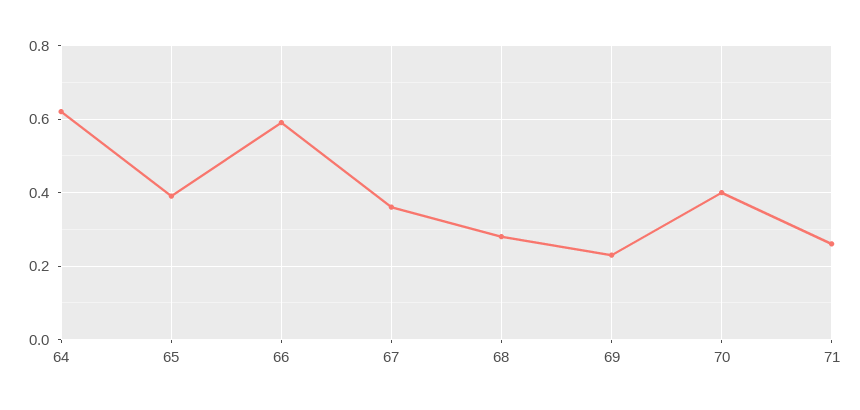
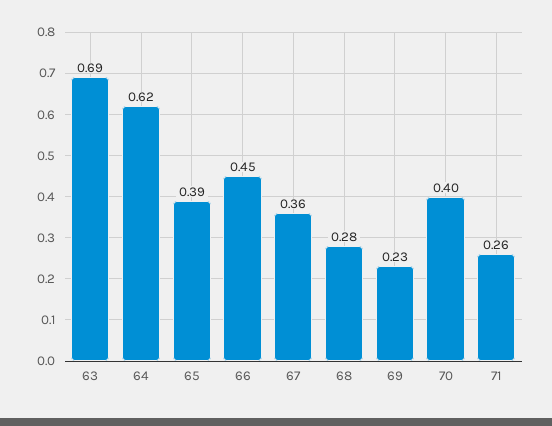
  {
    "64": 0.62,
    "65": 0.39,
-   "66": 0.6,
+   "66": 0.45,
    "67": 0.36,
    "68": 0.28,
    "69": 0.23,
    "70": 0.4,
-   "71": 0.26
+   "71": 0.26,
+   "63": 0.69
  }

